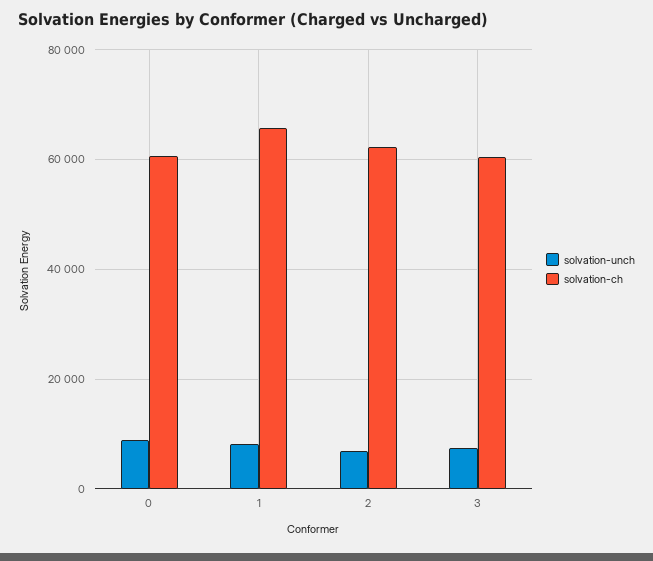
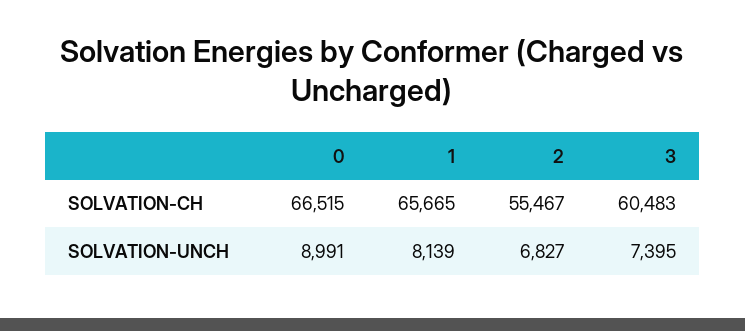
  {
    "solvation-unch": {
      "0": 8991,
      "1": 8139,
      "2": 6827,
      "3": 7395
    },
    "solvation-ch": {
-     "0": 60000,
+     "0": 66515,
      "1": 65665,
-     "2": 62000,
+     "2": 55467,
      "3": 60483
    }
  }

